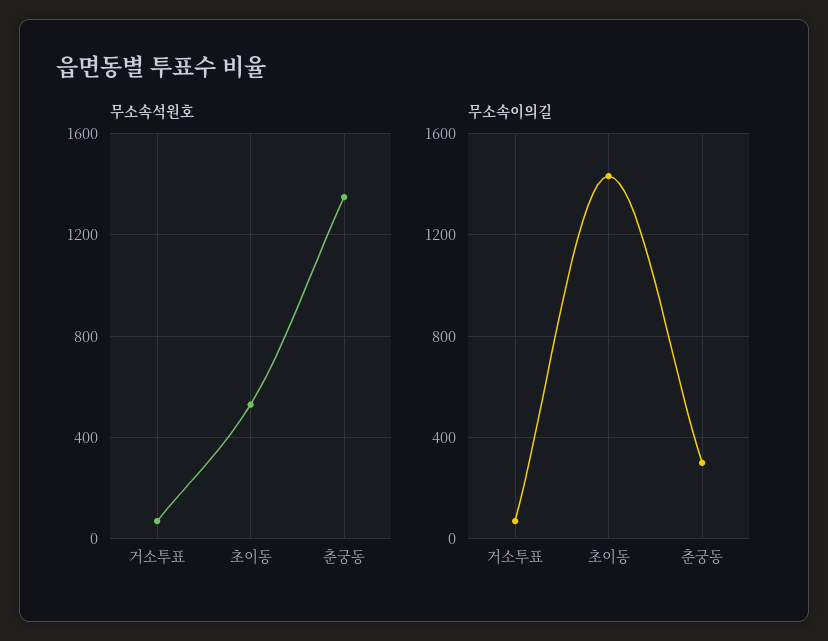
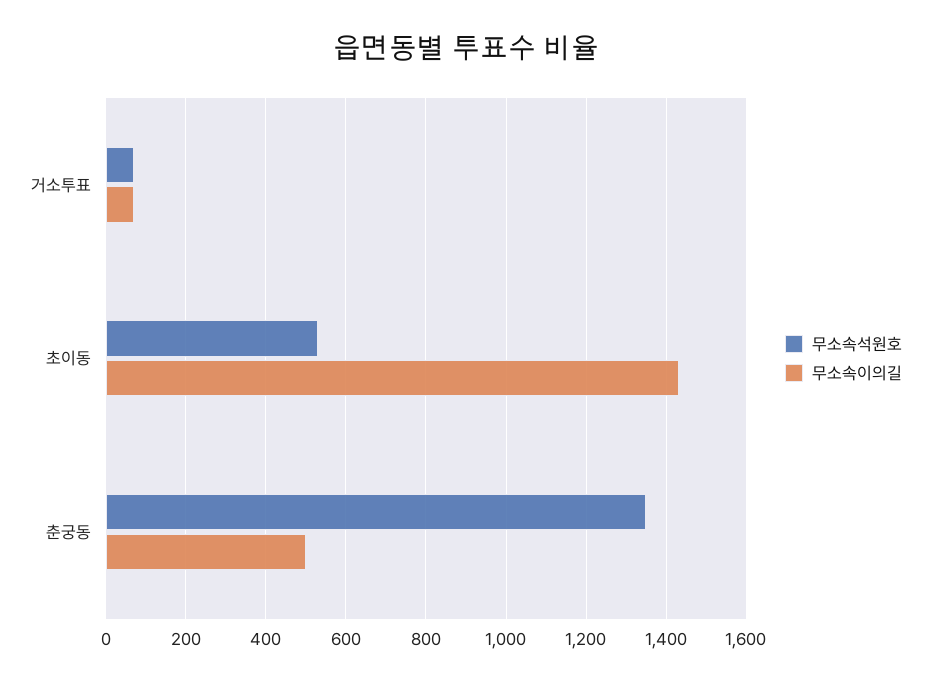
  {
    "무소속석원호": {
      "거소투표": 80,
      "초이동": 540,
      "춘궁동": 1340
    },
    "무소속이의길": {
      "거소투표": 80,
      "초이동": 1440,
-     "춘궁동": 300
+     "춘궁동": 500
    }
  }

